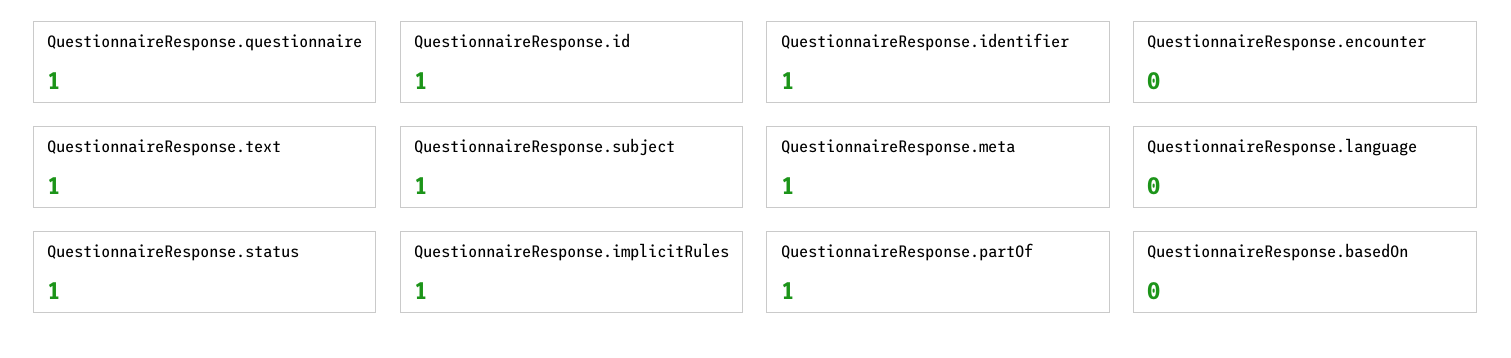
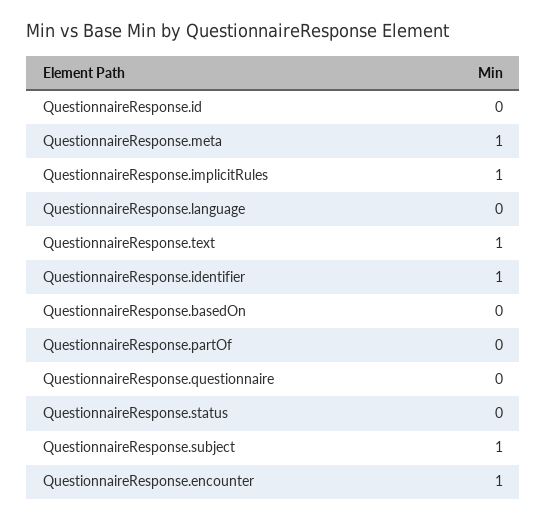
  {
-   "QuestionnaireResponse.questionnaire": 1,
+   "QuestionnaireResponse.questionnaire": 0,
-   "QuestionnaireResponse.id": 1,
+   "QuestionnaireResponse.id": 0,
    "QuestionnaireResponse.identifier": 1,
-   "QuestionnaireResponse.encounter": 0,
+   "QuestionnaireResponse.encounter": 1,
    "QuestionnaireResponse.text": 1,
    "QuestionnaireResponse.subject": 1,
    "QuestionnaireResponse.meta": 1,
    "QuestionnaireResponse.language": 0,
-   "QuestionnaireResponse.status": 1,
+   "QuestionnaireResponse.status": 0,
    "QuestionnaireResponse.implicitRules": 1,
-   "QuestionnaireResponse.partOf": 1,
+   "QuestionnaireResponse.partOf": 0,
    "QuestionnaireResponse.basedOn": 0
  }

